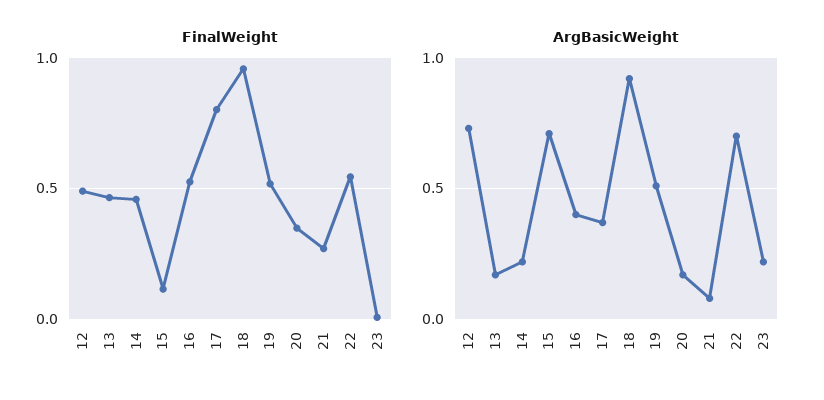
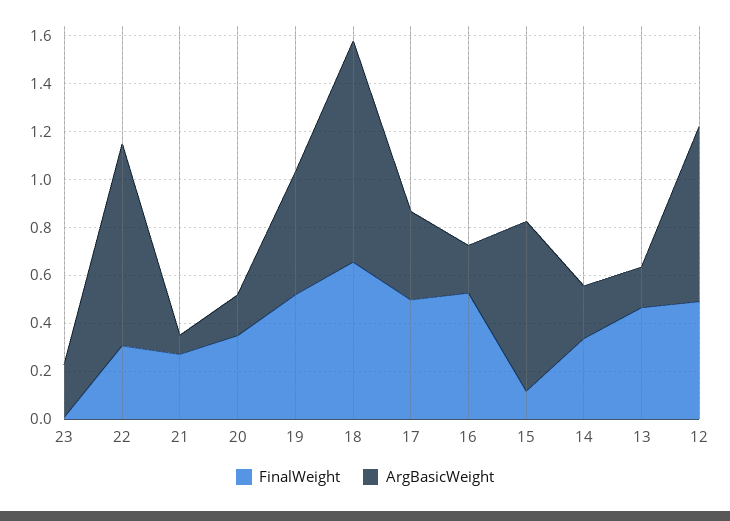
  {
    "FinalWeight": {
      "12": 0.5,
      "13": 0.45,
-     "14": 0.45,
+     "14": 0.35,
      "15": 0.1,
      "16": 0.55,
-     "17": 0.8,
+     "17": 0.5,
-     "18": 0.95,
+     "18": 0.65,
      "19": 0.5,
      "20": 0.35,
      "21": 0.25,
-     "22": 0.55,
+     "22": 0.3,
      "23": 0
    },
    "ArgBasicWeight": {
      "12": 0.75,
      "13": 0.15,
      "14": 0.2,
      "15": 0.7,
-     "16": 0.4,
+     "16": 0.2,
      "17": 0.35,
      "18": 0.9,
      "19": 0.5,
      "20": 0.15,
      "21": 0.1,
-     "22": 0.7,
+     "22": 0.85,
      "23": 0.2
    }
  }

